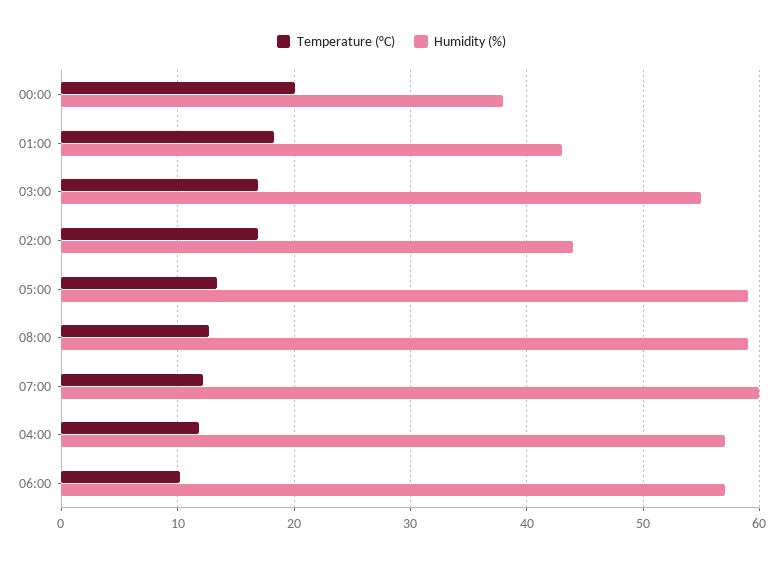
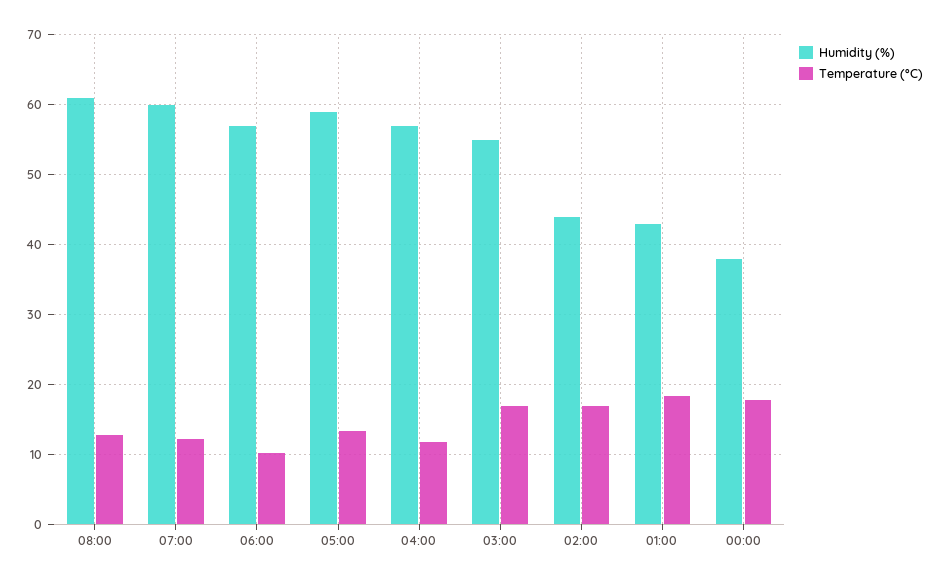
  {
    "Temperature (°C)": {
-     "00:00": 20,
+     "00:00": 18,
      "01:00": 18,
      "03:00": 17,
      "02:00": 17,
      "05:00": 13,
      "08:00": 13,
      "07:00": 12,
      "04:00": 12,
      "06:00": 10
    },
    "Humidity (%)": {
      "00:00": 38,
      "01:00": 43,
      "03:00": 55,
      "02:00": 44,
      "05:00": 59,
-     "08:00": 59,
+     "08:00": 61,
      "07:00": 60,
      "04:00": 57,
      "06:00": 57
    }
  }

